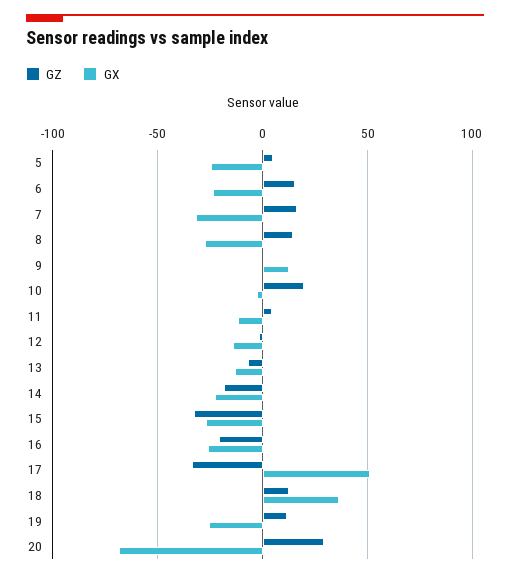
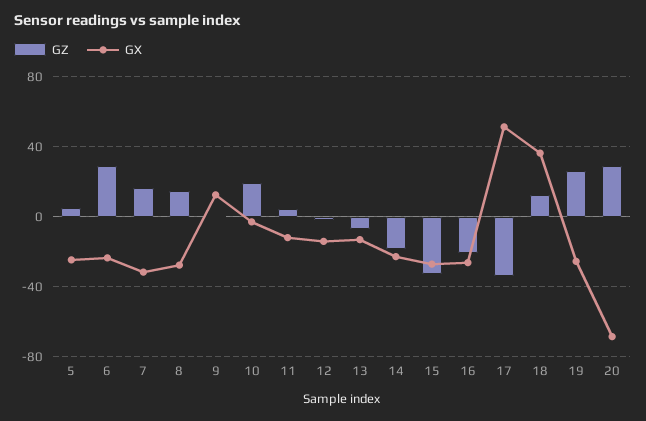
  {
    "GZ": {
      "5": 5,
-     "6": 15,
+     "6": 30,
      "7": 15,
      "8": 15,
      "9": 0,
      "10": 20,
      "11": 5,
      "12": 0,
      "13": -5,
      "14": -20,
      "15": -35,
      "16": -20,
      "17": -35,
      "18": 10,
-     "19": 10,
+     "19": 25,
      "20": 30
    },
    "GX": {
      "5": -25,
      "6": -25,
      "7": -30,
      "8": -30,
      "9": 15,
      "10": -5,
      "11": -10,
      "12": -15,
      "13": -15,
      "14": -25,
      "15": -25,
      "16": -25,
      "17": 50,
      "18": 35,
      "19": -25,
      "20": -70
    }
  }

